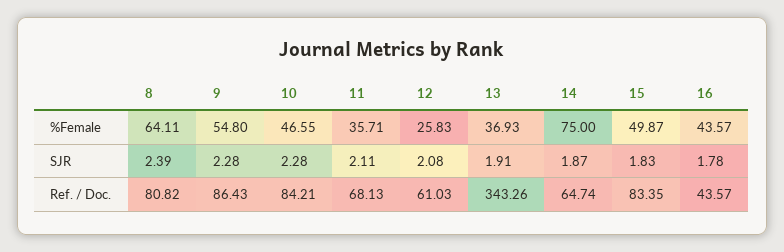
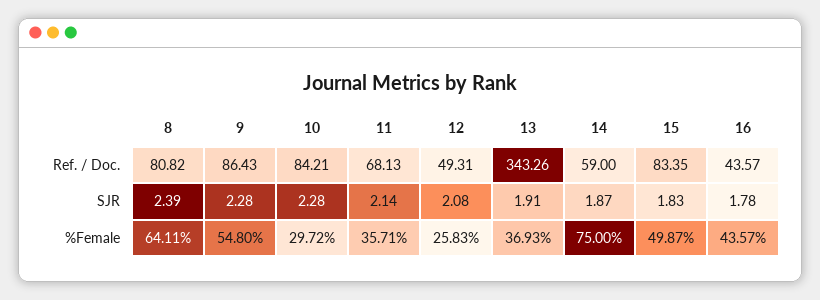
  {
    "8": {
      "%Female": 64.11,
      "SJR": 2.39,
      "Ref. / Doc.": 80.82
    },
    "9": {
      "%Female": 54.8,
      "SJR": 2.28,
      "Ref. / Doc.": 86.43
    },
    "10": {
-     "%Female": 46.55,
+     "%Female": 29.72,
      "SJR": 2.28,
      "Ref. / Doc.": 84.21
    },
    "11": {
      "%Female": 35.71,
-     "SJR": 2.11,
+     "SJR": 2.14,
      "Ref. / Doc.": 68.13
    },
    "12": {
      "%Female": 25.83,
      "SJR": 2.08,
-     "Ref. / Doc.": 61.03
+     "Ref. / Doc.": 49.31
    },
    "13": {
      "%Female": 36.93,
      "SJR": 1.91,
      "Ref. / Doc.": 343.26
    },
    "14": {
      "%Female": 75,
      "SJR": 1.87,
-     "Ref. / Doc.": 64.74
+     "Ref. / Doc.": 59
    },
    "15": {
      "%Female": 49.87,
      "SJR": 1.83,
      "Ref. / Doc.": 83.35
    },
    "16": {
      "%Female": 43.57,
      "SJR": 1.78,
      "Ref. / Doc.": 43.57
    }
  }

